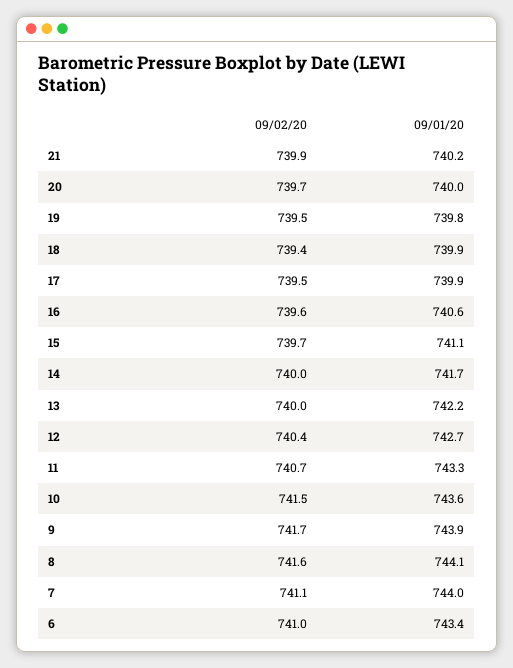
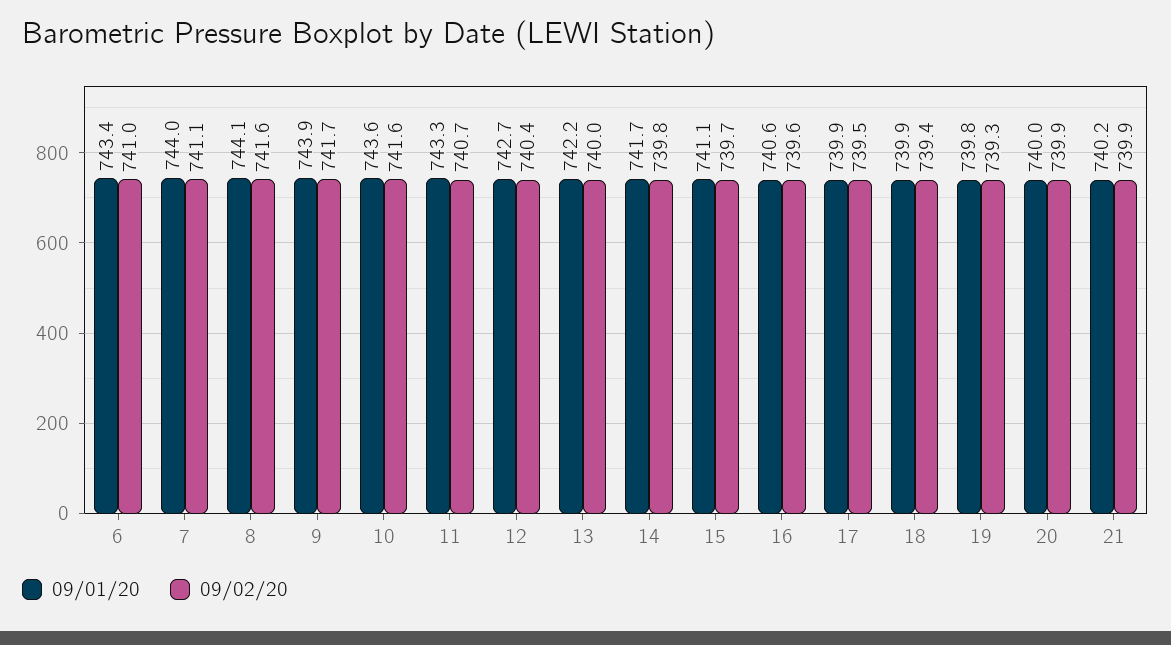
  {
    "09/02/20": {
      "21": 739.9,
-     "20": 739.7,
+     "20": 739.9,
-     "19": 739.5,
+     "19": 739.3,
      "18": 739.4,
      "17": 739.5,
      "16": 739.6,
      "15": 739.7,
-     "14": 740,
+     "14": 739.8,
      "13": 740,
      "12": 740.4,
      "11": 740.7,
-     "10": 741.5,
+     "10": 741.6,
      "9": 741.7,
      "8": 741.6,
      "7": 741.1,
      "6": 741
    },
    "09/01/20": {
      "21": 740.2,
      "20": 740,
      "19": 739.8,
      "18": 739.9,
      "17": 739.9,
      "16": 740.6,
      "15": 741.1,
      "14": 741.7,
      "13": 742.2,
      "12": 742.7,
      "11": 743.3,
      "10": 743.6,
      "9": 743.9,
      "8": 744.1,
      "7": 744,
      "6": 743.4
    }
  }

